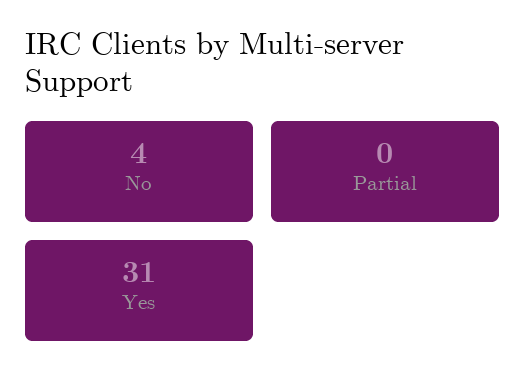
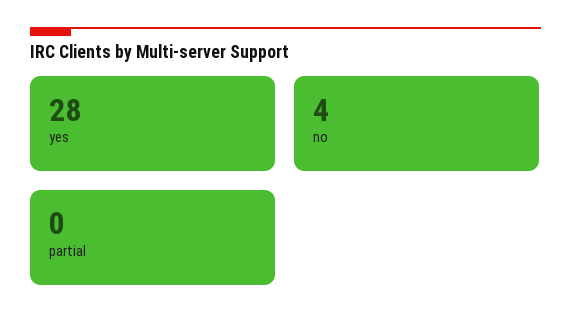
  {
    "No": 4,
    "Partial": 0,
-   "Yes": 31
+   "Yes": 28
  }

